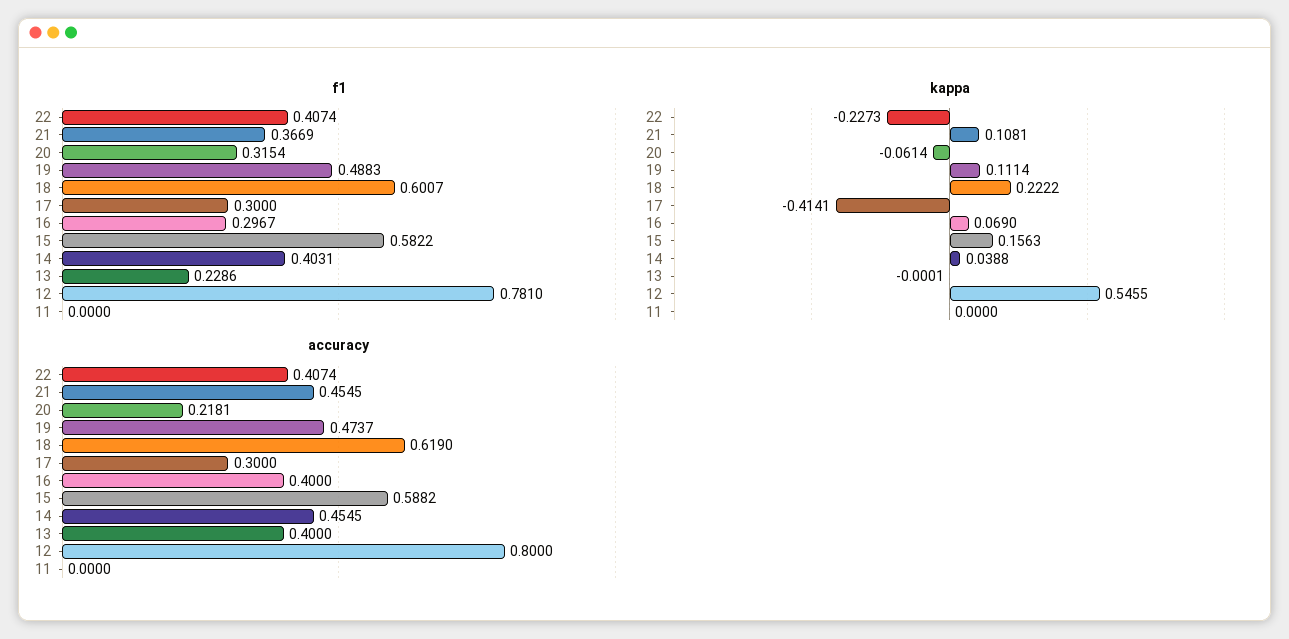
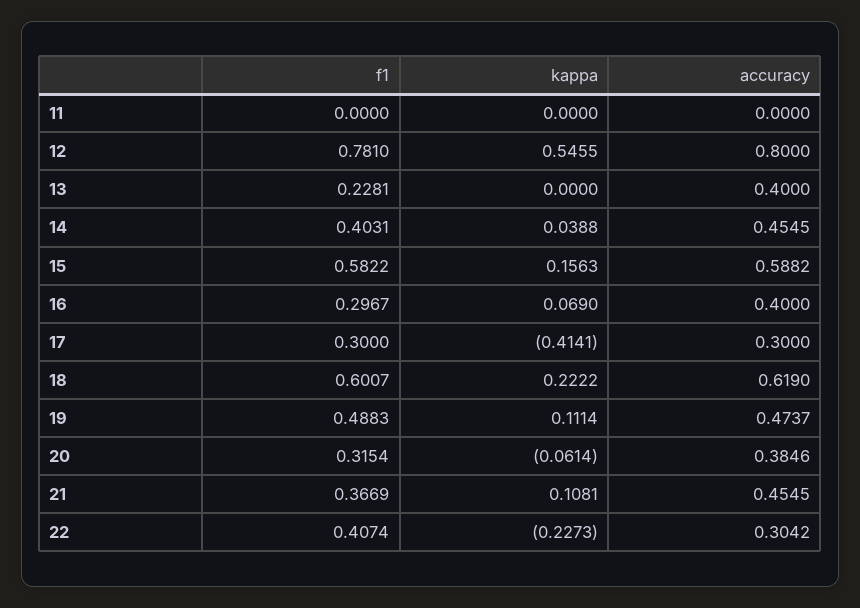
  {
    "f1": {
      "22": 0.4074,
      "21": 0.3669,
      "20": 0.3154,
      "19": 0.4883,
      "18": 0.6007,
      "17": 0.3,
      "16": 0.2967,
      "15": 0.5822,
      "14": 0.4031,
-     "13": 0.2286,
+     "13": 0.2281,
      "12": 0.781,
      "11": 0
    },
    "kappa": {
      "22": -0.2273,
      "21": 0.1081,
      "20": -0.0614,
      "19": 0.1114,
      "18": 0.2222,
      "17": -0.4141,
      "16": 0.069,
      "15": 0.1563,
      "14": 0.0388,
-     "13": -0.0001,
+     "13": 0,
      "12": 0.5455,
      "11": 0
    },
    "accuracy": {
-     "22": 0.4074,
+     "22": 0.3042,
      "21": 0.4545,
-     "20": 0.2181,
+     "20": 0.3846,
      "19": 0.4737,
      "18": 0.619,
      "17": 0.3,
      "16": 0.4,
      "15": 0.5882,
      "14": 0.4545,
      "13": 0.4,
      "12": 0.8,
      "11": 0
    }
  }

